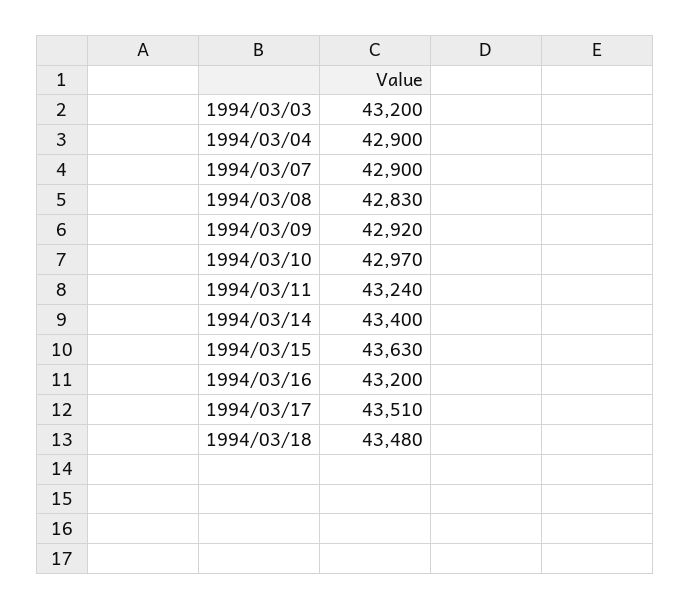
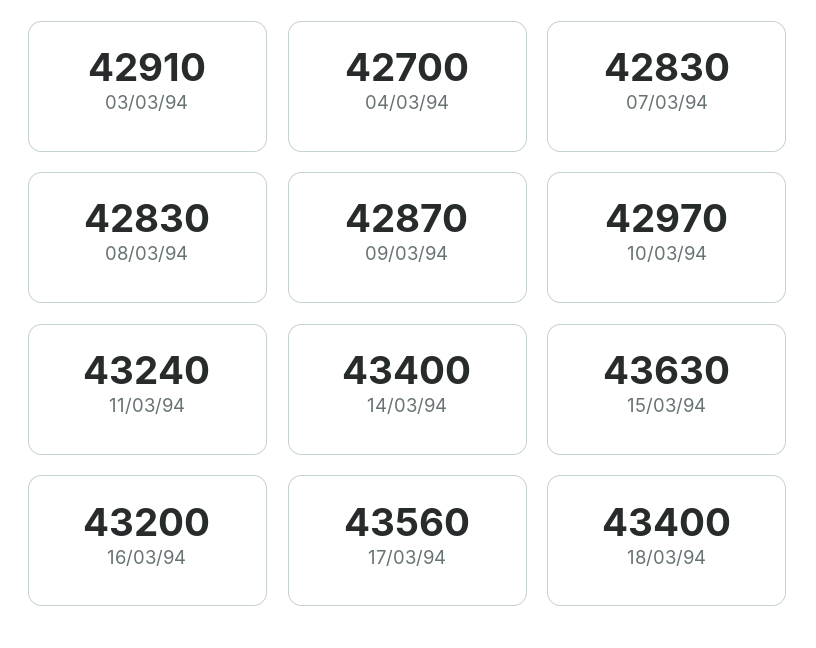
  {
-   "1994/03/03": 43200,
+   "1994/03/03": 42910,
-   "1994/03/04": 42900,
+   "1994/03/04": 42700,
-   "1994/03/07": 42900,
+   "1994/03/07": 42830,
    "1994/03/08": 42830,
-   "1994/03/09": 42920,
+   "1994/03/09": 42870,
    "1994/03/10": 42970,
    "1994/03/11": 43240,
    "1994/03/14": 43400,
    "1994/03/15": 43630,
    "1994/03/16": 43200,
-   "1994/03/17": 43510,
+   "1994/03/17": 43560,
-   "1994/03/18": 43480
+   "1994/03/18": 43400
  }

